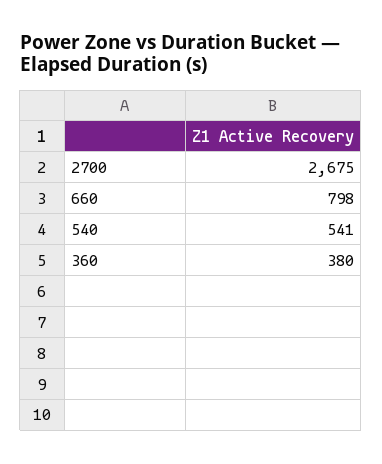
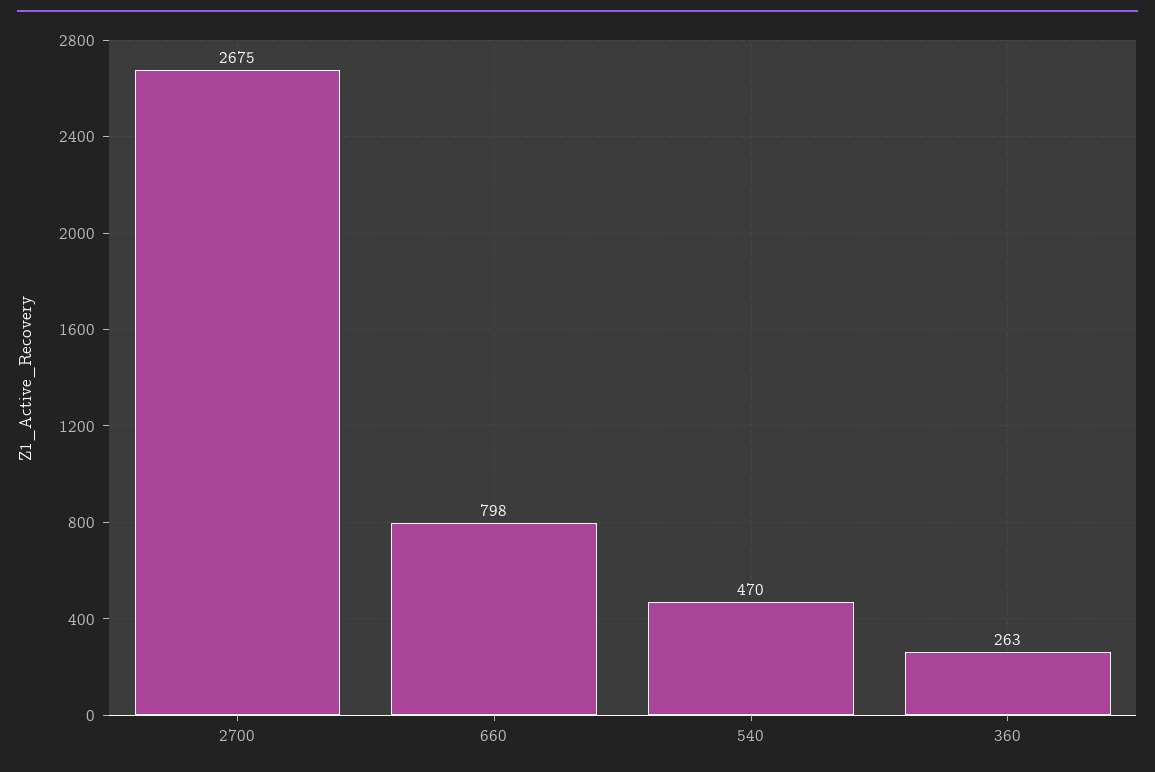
  {
    "2700": 2675,
    "660": 798,
-   "540": 541,
+   "540": 470,
-   "360": 380
+   "360": 263
  }

